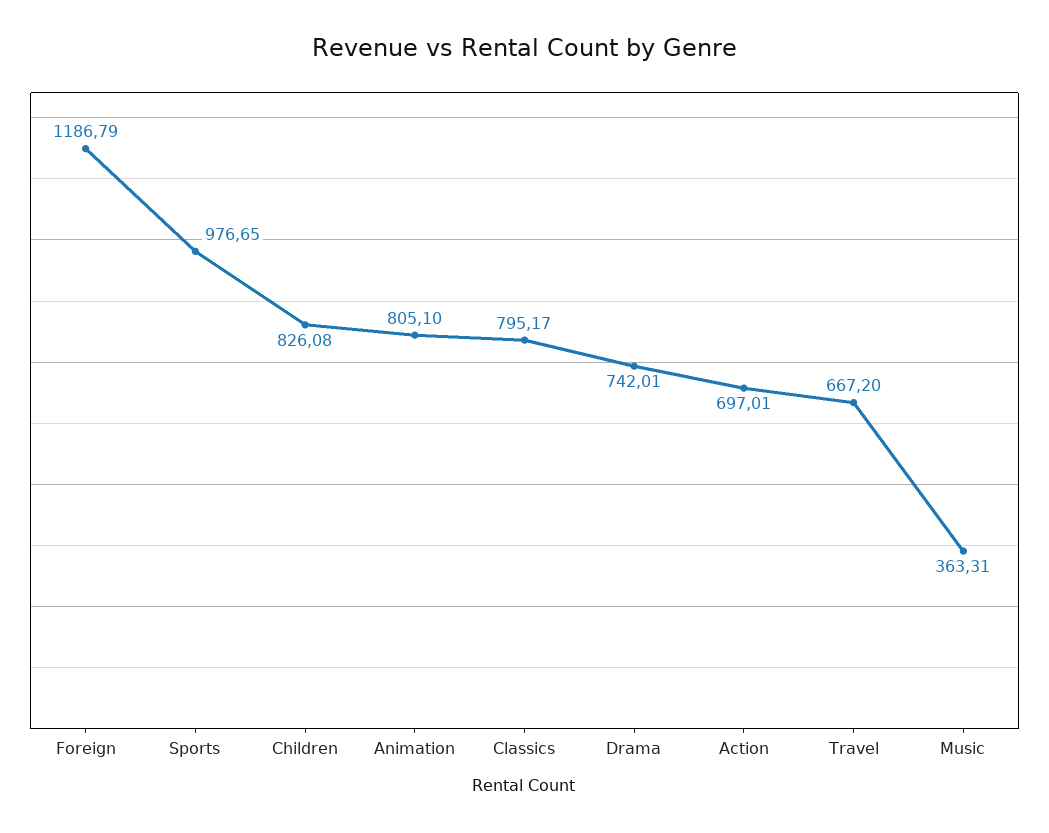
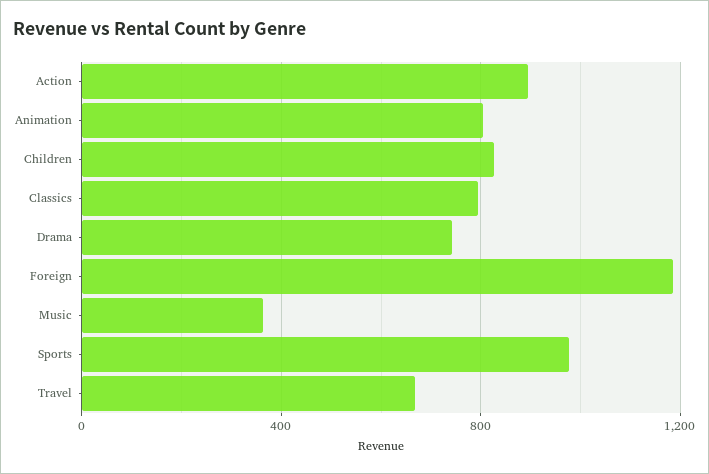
  {
    "Foreign": 1186.79,
    "Sports": 976.65,
    "Children": 826.08,
    "Animation": 805.1,
    "Classics": 795.17,
    "Drama": 742.01,
-   "Action": 697.01,
+   "Action": 900,
    "Travel": 667.2,
    "Music": 363.31
  }

